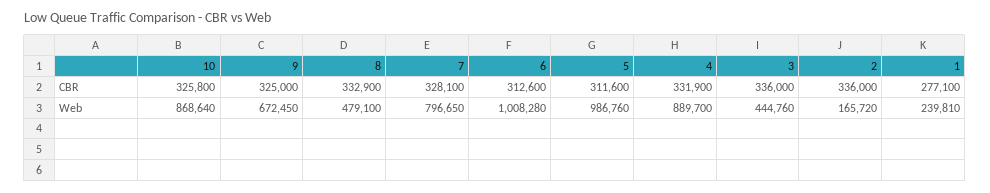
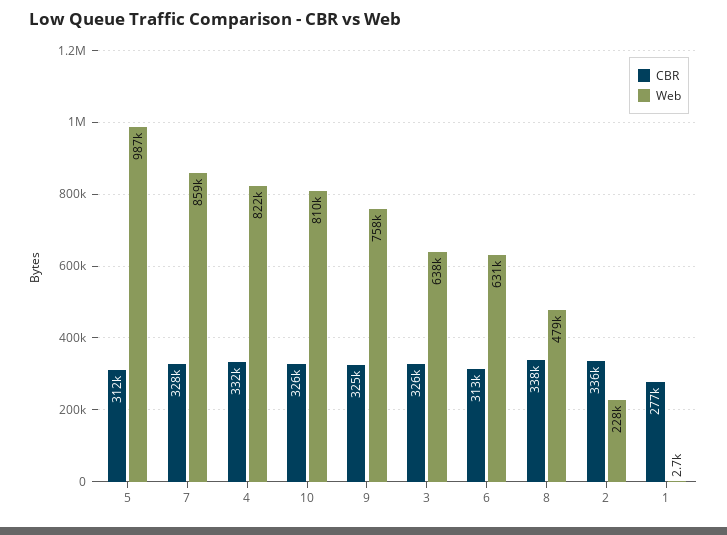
  {
    "CBR": {
      "10": 325800,
      "9": 325000,
-     "8": 332900,
+     "8": 338000,
      "7": 328100,
      "6": 312600,
      "5": 311600,
      "4": 331900,
-     "3": 336000,
+     "3": 326000,
      "2": 336000,
      "1": 277100
    },
    "Web": {
-     "10": 868640,
+     "10": 810000,
-     "9": 672450,
+     "9": 758000,
      "8": 479100,
-     "7": 796650,
+     "7": 859000,
-     "6": 1008280,
+     "6": 631000,
      "5": 986760,
-     "4": 889700,
+     "4": 822000,
-     "3": 444760,
+     "3": 638000,
-     "2": 165720,
+     "2": 228000,
-     "1": 239810
+     "1": 2700
    }
  }

